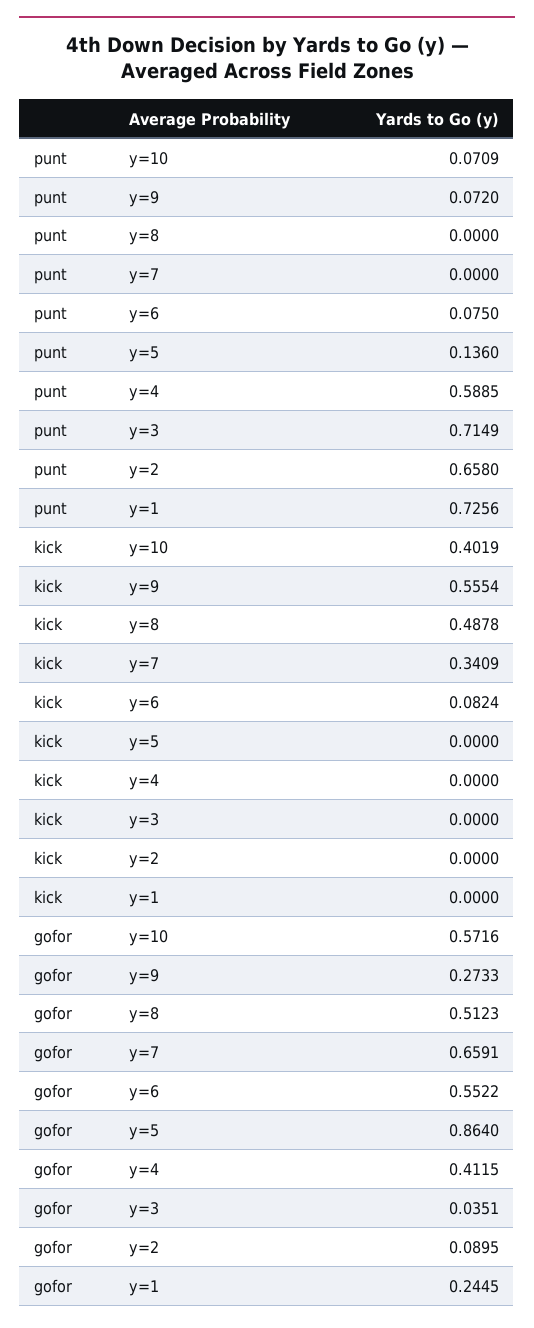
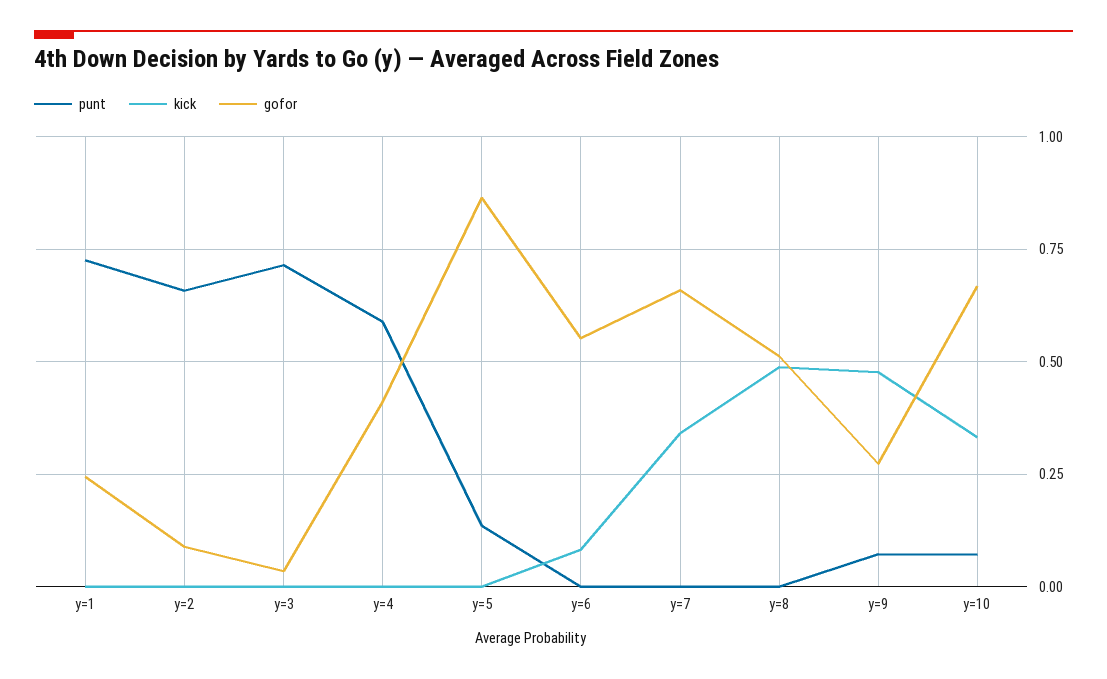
  {
    "punt": {
      "y=10": 0.0709,
      "y=9": 0.072,
      "y=8": 0,
      "y=7": 0,
-     "y=6": 0.075,
+     "y=6": 0,
      "y=5": 0.136,
      "y=4": 0.5885,
      "y=3": 0.7149,
      "y=2": 0.658,
      "y=1": 0.7256
    },
    "kick": {
-     "y=10": 0.4019,
+     "y=10": 0.325,
-     "y=9": 0.5554,
+     "y=9": 0.475,
      "y=8": 0.4878,
      "y=7": 0.3409,
      "y=6": 0.0824,
      "y=5": 0,
      "y=4": 0,
      "y=3": 0,
      "y=2": 0,
      "y=1": 0
    },
    "gofor": {
-     "y=10": 0.5716,
+     "y=10": 0.675,
      "y=9": 0.2733,
      "y=8": 0.5123,
      "y=7": 0.6591,
      "y=6": 0.5522,
      "y=5": 0.864,
      "y=4": 0.4115,
      "y=3": 0.0351,
      "y=2": 0.0895,
      "y=1": 0.2445
    }
  }

